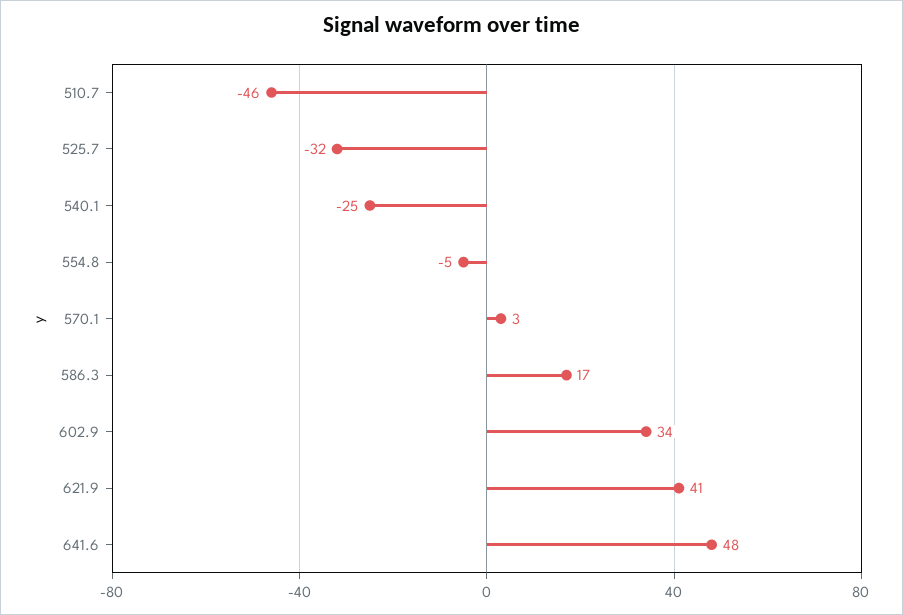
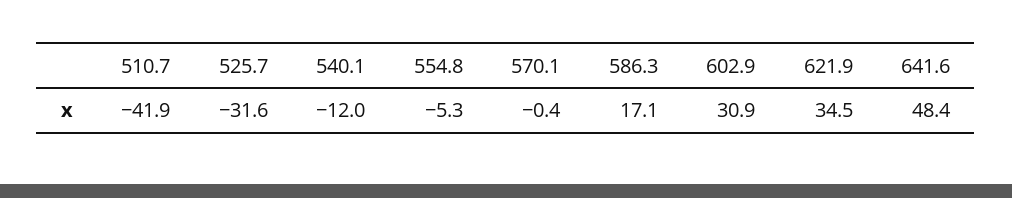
  {
-   "510.7": -46,
+   "510.7": -41.9,
    "525.7": -31.6,
-   "540.1": -25,
+   "540.1": -12,
    "554.8": -5.3,
-   "570.1": 3,
+   "570.1": -0.4,
    "586.3": 17.1,
-   "602.9": 34,
+   "602.9": 30.9,
-   "621.9": 41,
+   "621.9": 34.5,
    "641.6": 48.4
  }

